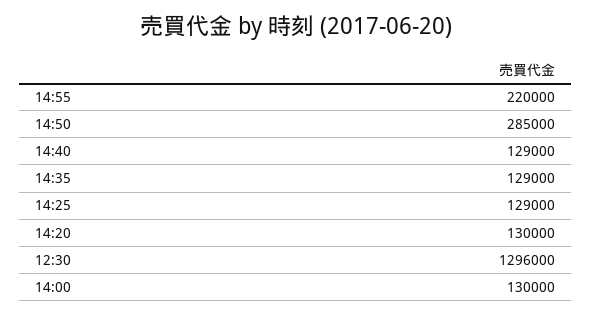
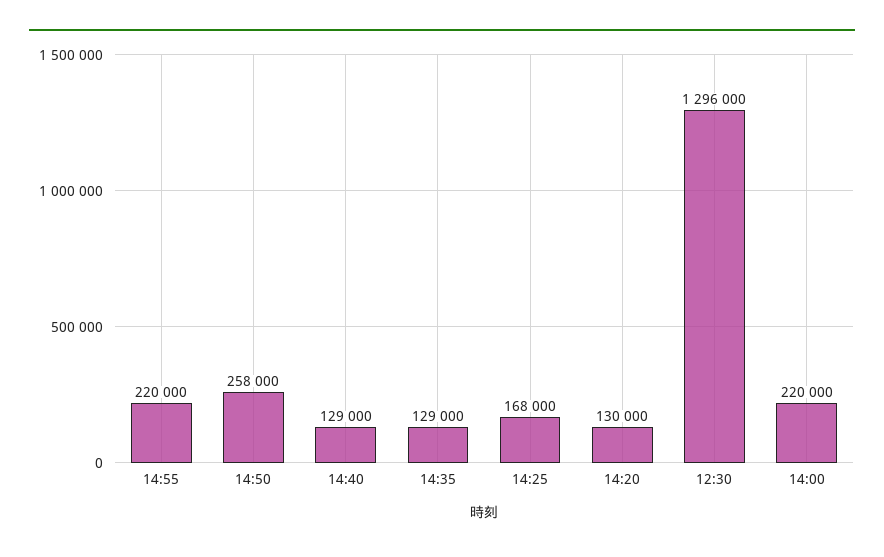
  {
    "14:55": 220000,
-   "14:50": 285000,
+   "14:50": 258000,
    "14:40": 129000,
    "14:35": 129000,
-   "14:25": 129000,
+   "14:25": 168000,
    "14:20": 130000,
    "12:30": 1296000,
-   "14:00": 130000
+   "14:00": 220000
  }

